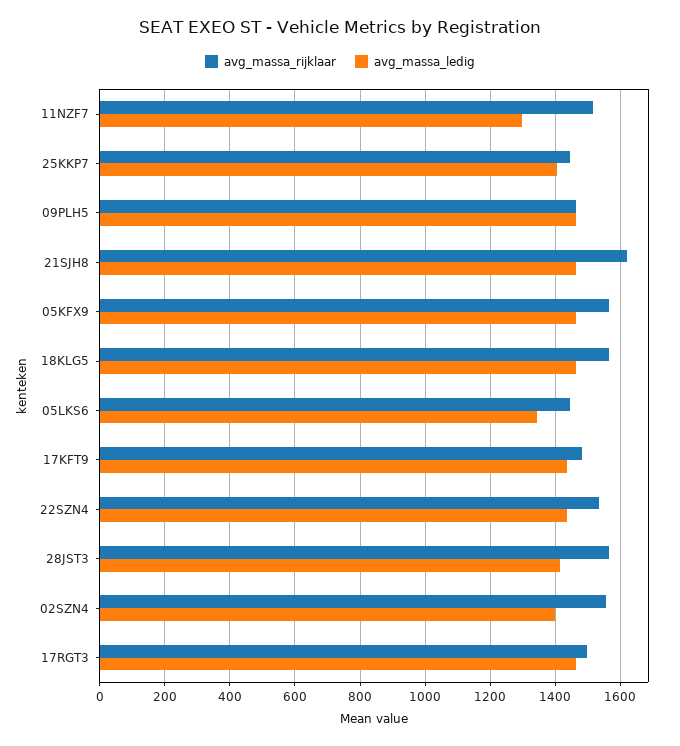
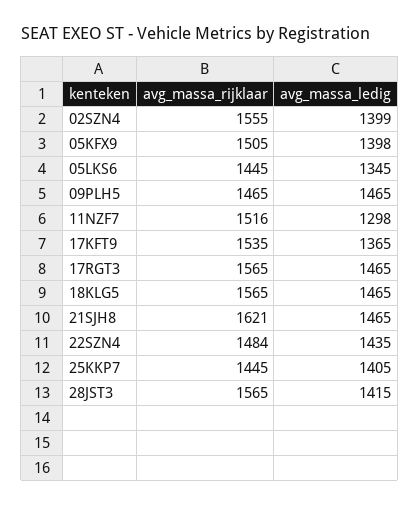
  {
    "avg_massa_rijklaar": {
      "11NZF7": 1516,
      "25KKP7": 1445,
      "09PLH5": 1465,
      "21SJH8": 1621,
-     "05KFX9": 1560,
+     "05KFX9": 1505,
      "18KLG5": 1565,
      "05LKS6": 1445,
-     "17KFT9": 1480,
+     "17KFT9": 1535,
-     "22SZN4": 1540,
+     "22SZN4": 1484,
      "28JST3": 1565,
      "02SZN4": 1555,
-     "17RGT3": 1500
+     "17RGT3": 1565
    },
    "avg_massa_ledig": {
      "11NZF7": 1298,
      "25KKP7": 1405,
      "09PLH5": 1465,
      "21SJH8": 1465,
-     "05KFX9": 1460,
+     "05KFX9": 1398,
      "18KLG5": 1465,
      "05LKS6": 1345,
-     "17KFT9": 1440,
+     "17KFT9": 1365,
      "22SZN4": 1435,
      "28JST3": 1415,
      "02SZN4": 1399,
      "17RGT3": 1465
    }
  }

